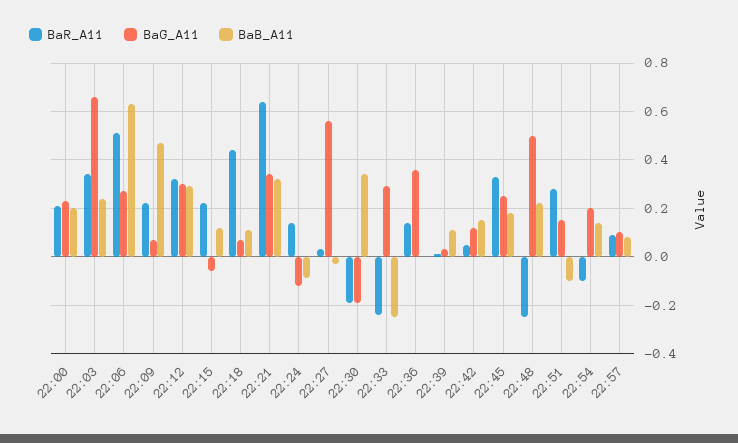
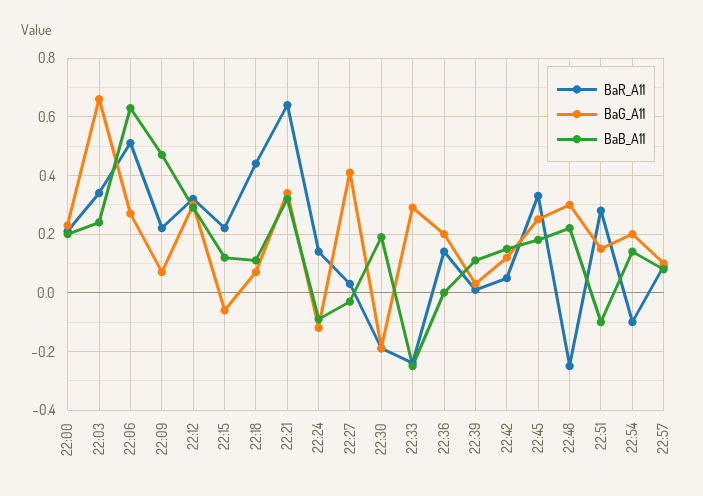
  {
    "BaR_A11": {
      "22:00": 0.2,
      "22:03": 0.35,
      "22:06": 0.5,
      "22:09": 0.2,
      "22:12": 0.3,
      "22:15": 0.2,
      "22:18": 0.45,
      "22:21": 0.65,
      "22:24": 0.15,
      "22:27": 0.05,
      "22:30": -0.2,
      "22:33": -0.25,
      "22:36": 0.15,
      "22:39": 0,
      "22:42": 0.05,
      "22:45": 0.35,
      "22:48": -0.25,
      "22:51": 0.3,
      "22:54": -0.1,
      "22:57": 0.1
    },
    "BaG_A11": {
      "22:00": 0.25,
      "22:03": 0.65,
      "22:06": 0.25,
      "22:09": 0.05,
      "22:12": 0.3,
      "22:15": -0.05,
      "22:18": 0.05,
      "22:21": 0.35,
      "22:24": -0.1,
-     "22:27": 0.55,
+     "22:27": 0.4,
      "22:30": -0.2,
      "22:33": 0.3,
-     "22:36": 0.35,
+     "22:36": 0.2,
      "22:39": 0.05,
      "22:42": 0.1,
      "22:45": 0.25,
-     "22:48": 0.5,
+     "22:48": 0.3,
      "22:51": 0.15,
      "22:54": 0.2,
      "22:57": 0.1
    },
    "BaB_A11": {
      "22:00": 0.2,
      "22:03": 0.25,
      "22:06": 0.65,
      "22:09": 0.45,
      "22:12": 0.3,
      "22:15": 0.1,
      "22:18": 0.1,
      "22:21": 0.3,
      "22:24": -0.1,
      "22:27": -0.05,
-     "22:30": 0.35,
+     "22:30": 0.2,
      "22:33": -0.25,
      "22:36": 0,
      "22:39": 0.1,
      "22:42": 0.15,
      "22:45": 0.2,
      "22:48": 0.2,
      "22:51": -0.1,
      "22:54": 0.15,
      "22:57": 0.1
    }
  }

